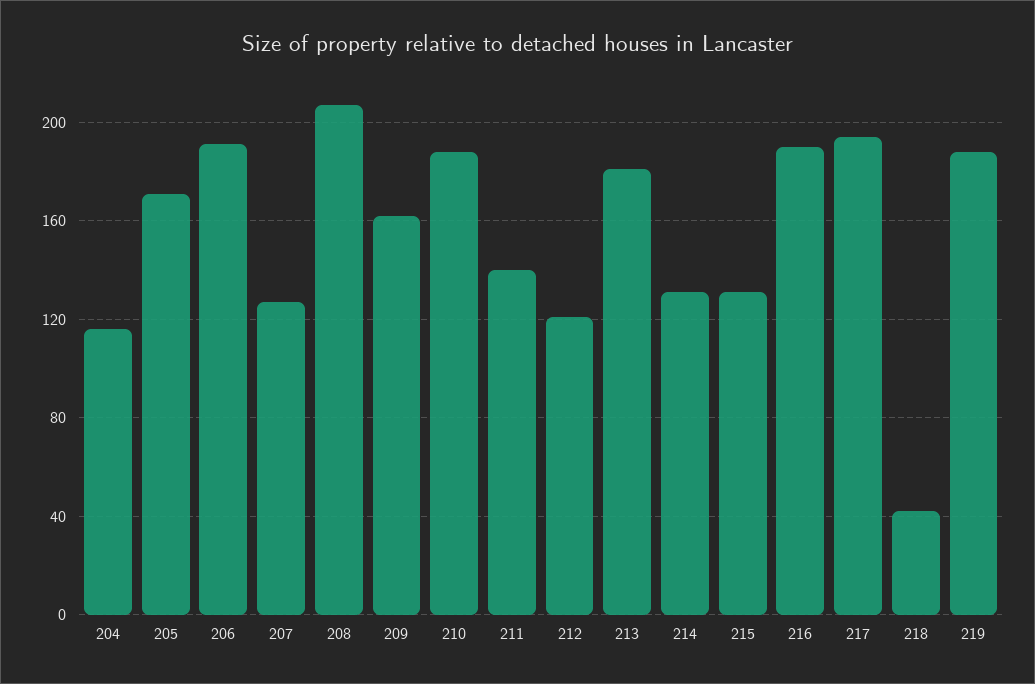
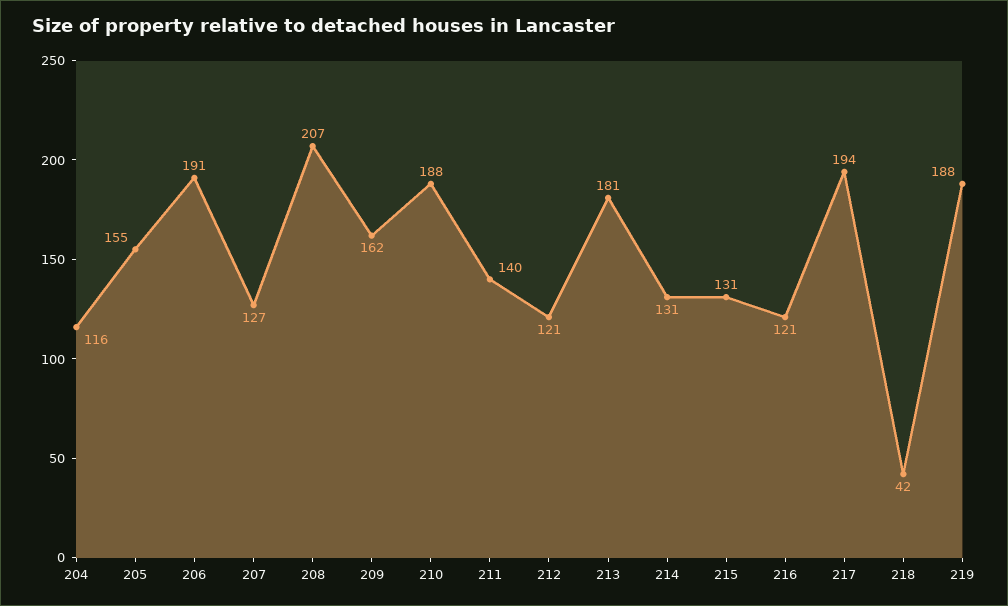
  {
    "204": 116,
-   "205": 170,
+   "205": 155,
    "206": 191,
    "207": 127,
    "208": 207,
    "209": 162,
    "210": 188,
    "211": 140,
    "212": 121,
    "213": 181,
    "214": 131,
    "215": 131,
-   "216": 190,
+   "216": 121,
    "217": 194,
    "218": 42,
    "219": 188
  }

